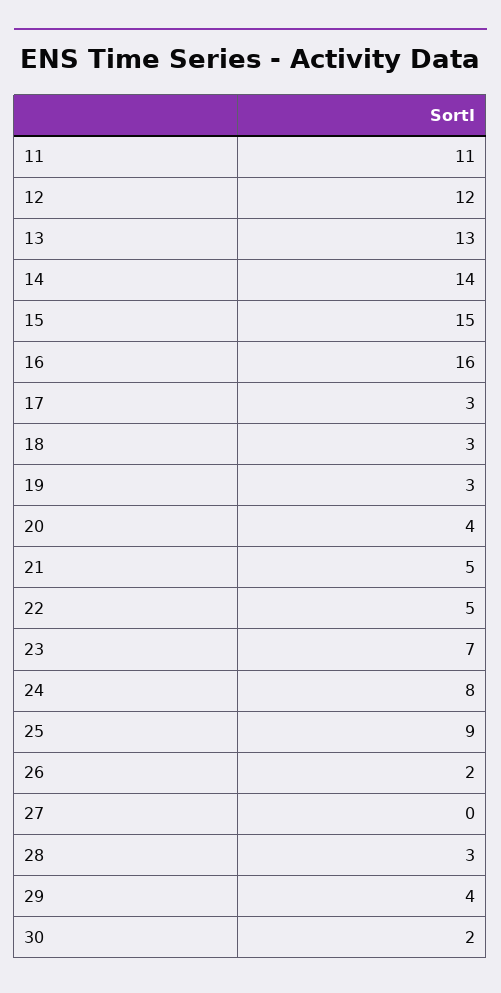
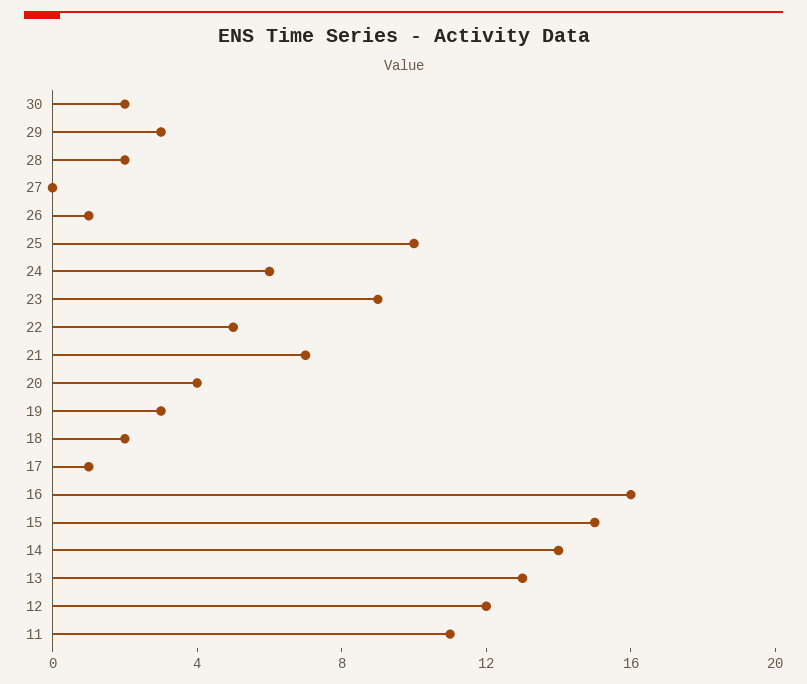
  {
    "11": 11,
    "12": 12,
    "13": 13,
    "14": 14,
    "15": 15,
    "16": 16,
-   "17": 3,
+   "17": 1,
-   "18": 3,
+   "18": 2,
    "19": 3,
    "20": 4,
-   "21": 5,
+   "21": 7,
    "22": 5,
-   "23": 7,
+   "23": 9,
-   "24": 8,
+   "24": 6,
-   "25": 9,
+   "25": 10,
-   "26": 2,
+   "26": 1,
    "27": 0,
-   "28": 3,
+   "28": 2,
-   "29": 4,
+   "29": 3,
    "30": 2
  }

